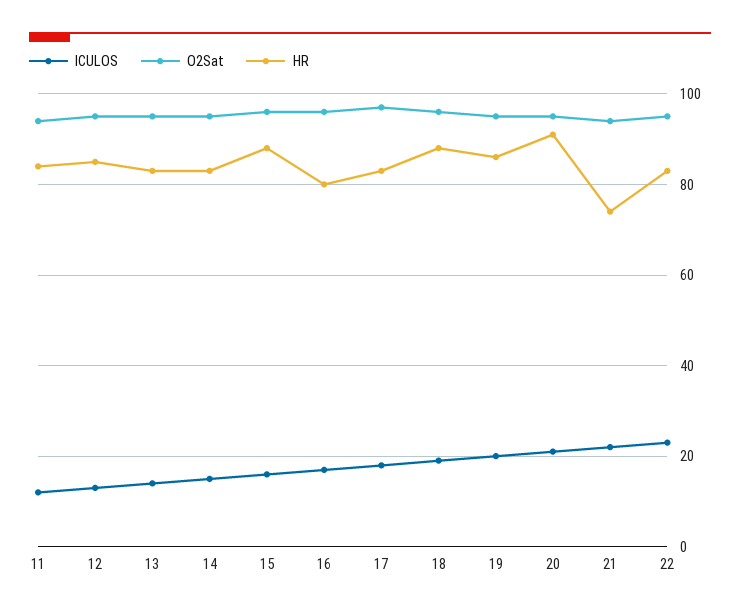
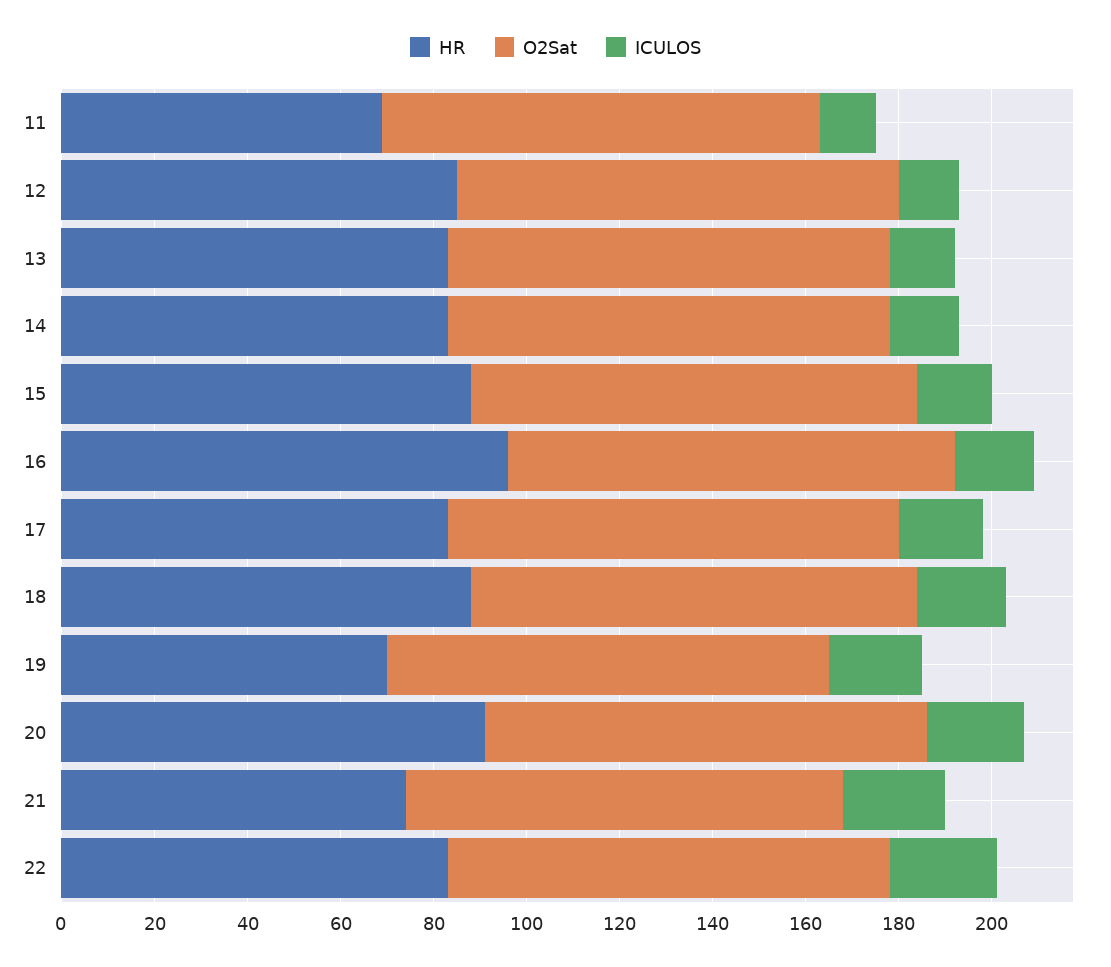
  {
    "ICULOS": {
      "11": 10,
      "12": 15,
      "13": 15,
      "14": 15,
      "15": 15,
      "16": 15,
      "17": 20,
      "18": 20,
      "19": 20,
      "20": 20,
      "21": 20,
      "22": 25
    },
    "O2Sat": {
      "11": 95,
      "12": 95,
      "13": 95,
      "14": 95,
      "15": 95,
      "16": 95,
      "17": 95,
      "18": 95,
      "19": 95,
      "20": 95,
      "21": 95,
      "22": 95
    },
    "HR": {
-     "11": 85,
+     "11": 70,
      "12": 85,
      "13": 85,
      "14": 85,
      "15": 90,
-     "16": 80,
+     "16": 95,
      "17": 85,
      "18": 90,
-     "19": 85,
+     "19": 70,
      "20": 90,
      "21": 75,
      "22": 85
    }
  }

